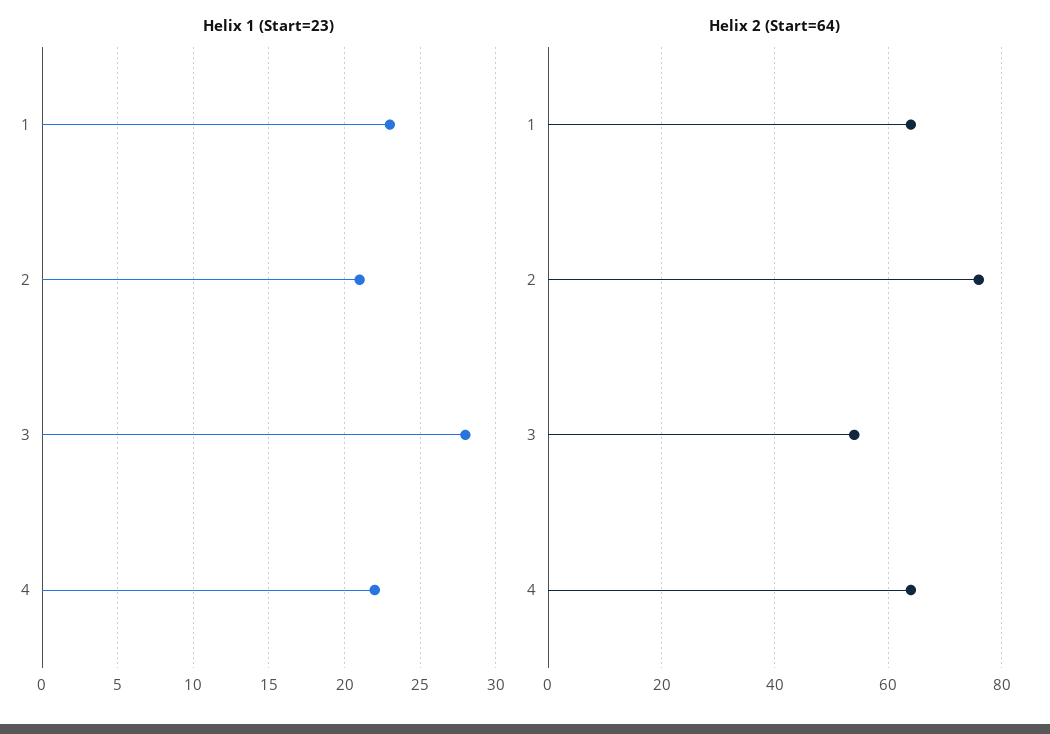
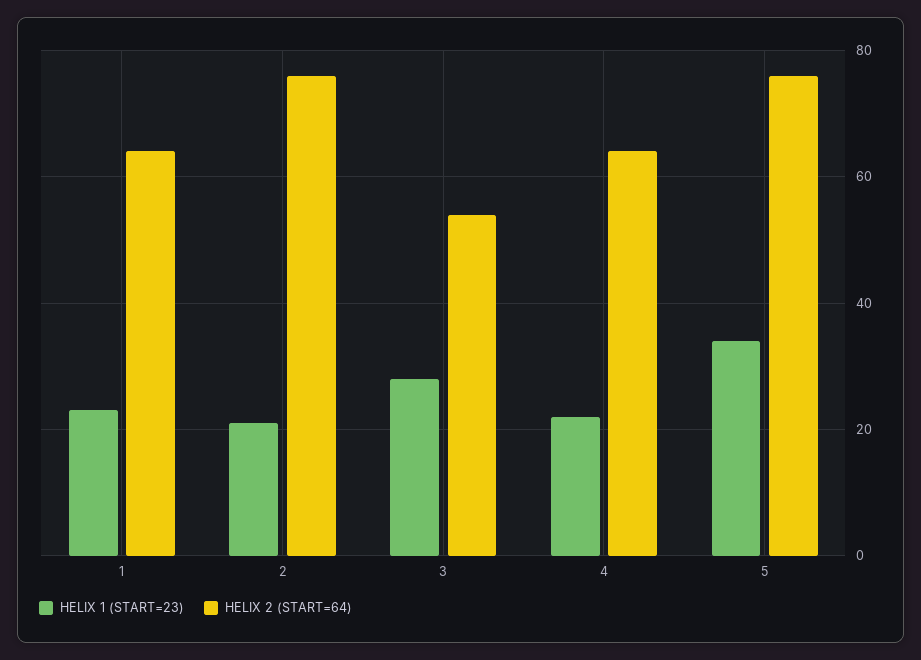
  {
    "Helix 1 (Start=23)": {
      "1": 23,
      "2": 21,
      "3": 28,
-     "4": 22
+     "4": 22,
+     "5": 35
    },
    "Helix 2 (Start=64)": {
      "1": 65,
      "2": 75,
      "3": 55,
-     "4": 65
+     "4": 65,
+     "5": 75
    }
  }

